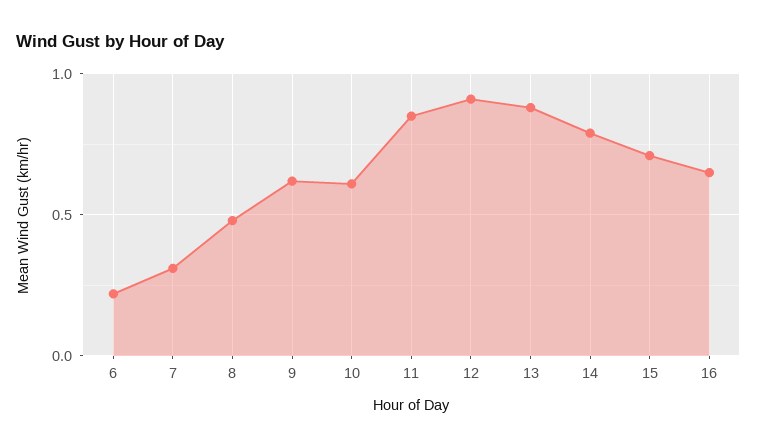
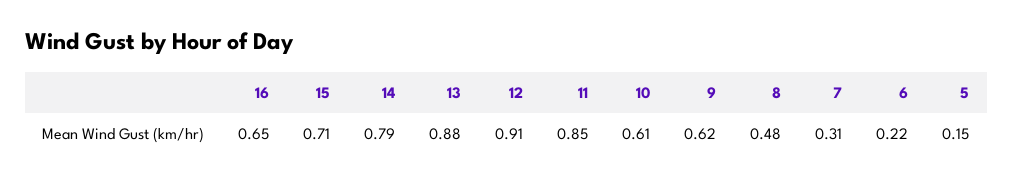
  {
    "6": 0.22,
    "7": 0.31,
    "8": 0.48,
    "9": 0.62,
    "10": 0.61,
    "11": 0.85,
    "12": 0.91,
    "13": 0.88,
    "14": 0.79,
    "15": 0.71,
-   "16": 0.65
+   "16": 0.65,
+   "5": 0.15
  }

